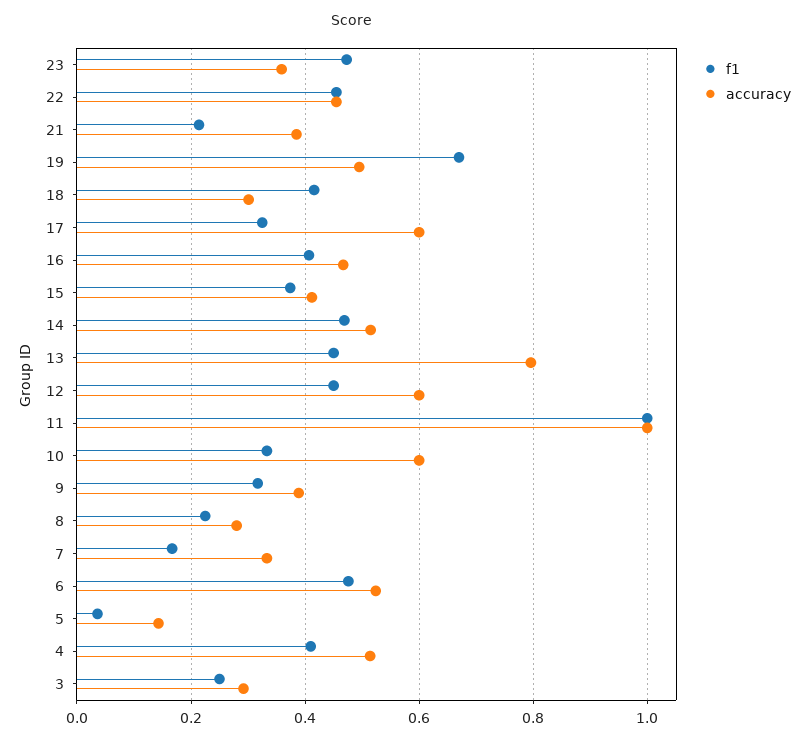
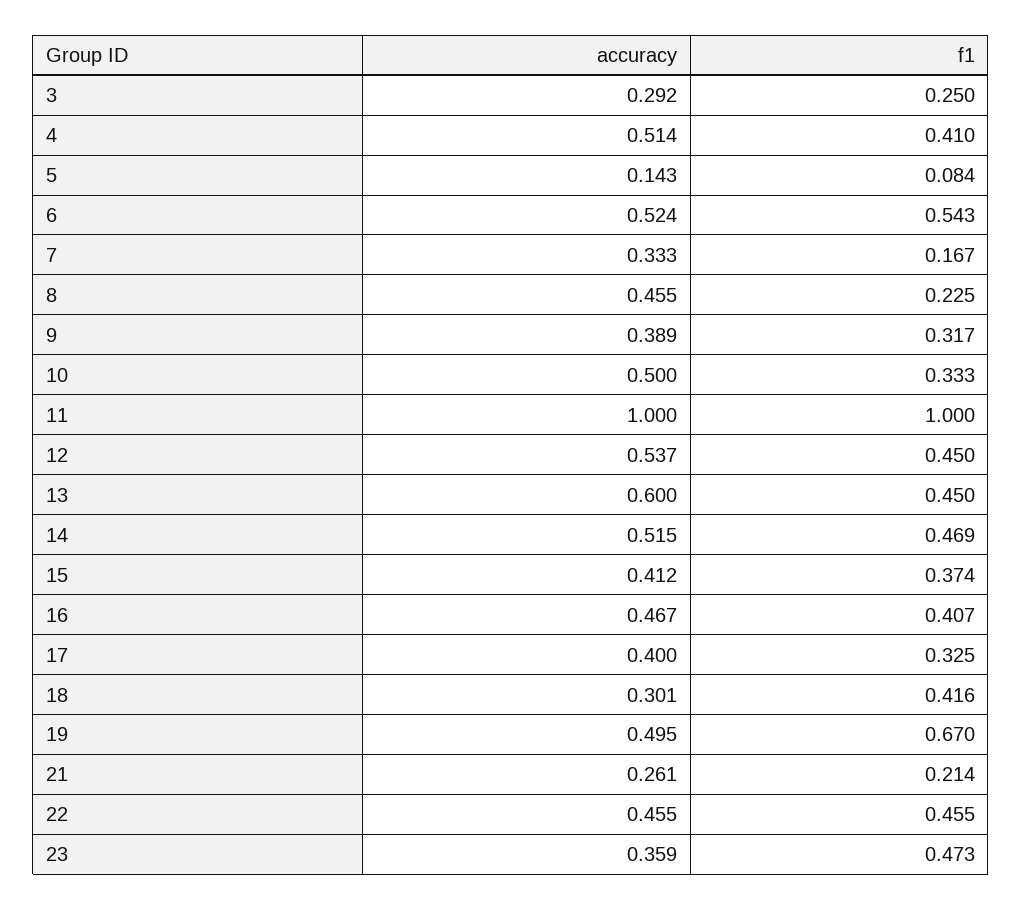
  {
    "f1": {
      "23": 0.473,
      "22": 0.455,
      "21": 0.214,
      "19": 0.67,
      "18": 0.416,
      "17": 0.325,
      "16": 0.407,
      "15": 0.374,
      "14": 0.469,
      "13": 0.45,
      "12": 0.45,
      "11": 1,
      "10": 0.333,
      "9": 0.317,
      "8": 0.225,
      "7": 0.167,
-     "6": 0.48,
+     "6": 0.543,
-     "5": 0.04,
+     "5": 0.084,
      "4": 0.41,
      "3": 0.25
    },
    "accuracy": {
      "23": 0.359,
      "22": 0.455,
-     "21": 0.38,
+     "21": 0.261,
      "19": 0.495,
      "18": 0.301,
-     "17": 0.6,
+     "17": 0.4,
      "16": 0.467,
      "15": 0.412,
      "14": 0.515,
-     "13": 0.8,
+     "13": 0.6,
-     "12": 0.6,
+     "12": 0.537,
      "11": 1,
-     "10": 0.6,
+     "10": 0.5,
      "9": 0.389,
-     "8": 0.28,
+     "8": 0.455,
      "7": 0.333,
      "6": 0.524,
      "5": 0.143,
      "4": 0.514,
      "3": 0.292
    }
  }

